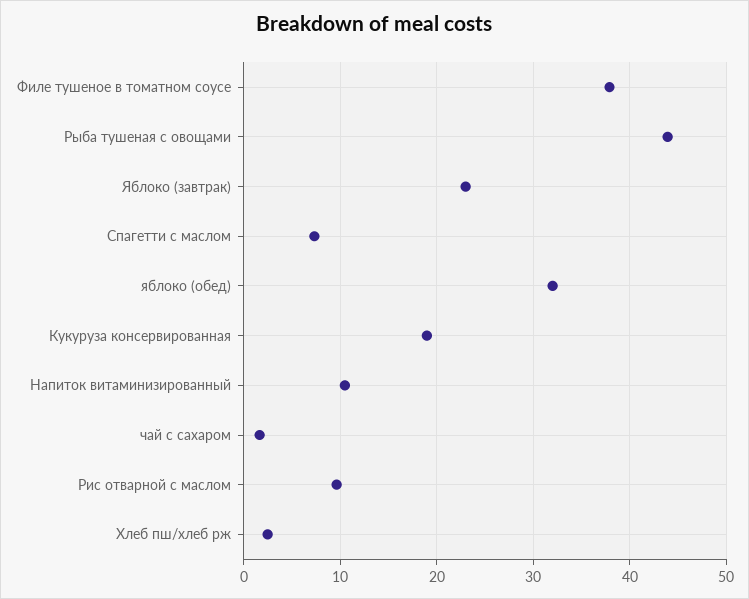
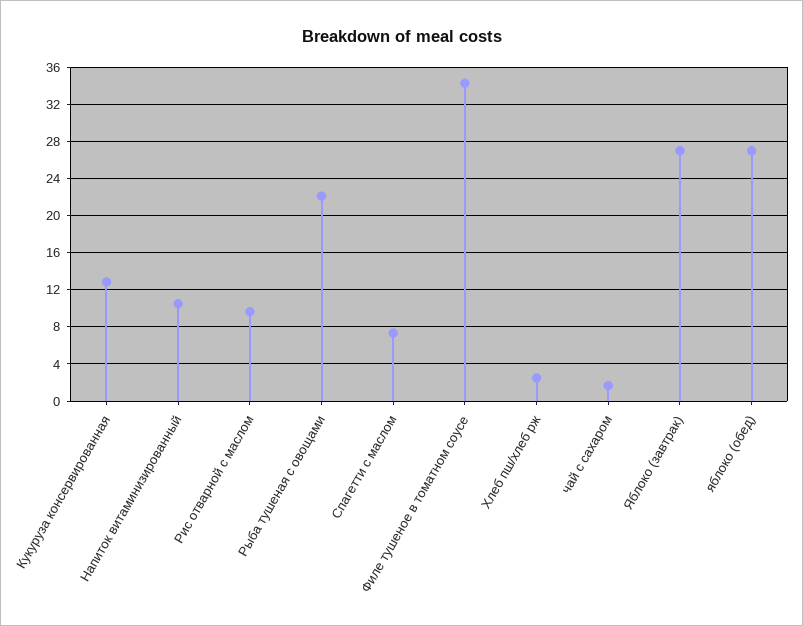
  {
-   "Филе тушеное в томатном соусе": 38,
+   "Филе тушеное в томатном соусе": 34,
-   "Рыба тушеная с овощами": 44,
+   "Рыба тушеная с овощами": 22,
-   "Яблоко (завтрак)": 23,
+   "Яблоко (завтрак)": 27,
    "Спагетти с маслом": 7,
-   "яблоко (обед)": 32,
+   "яблоко (обед)": 27,
-   "Кукуруза консервированная": 19,
+   "Кукуруза консервированная": 13,
    "Напиток витаминизированный": 11,
    "чай с сахаром": 2,
    "Рис отварной с маслом": 10,
    "Хлеб пш/хлеб рж": 2
  }

